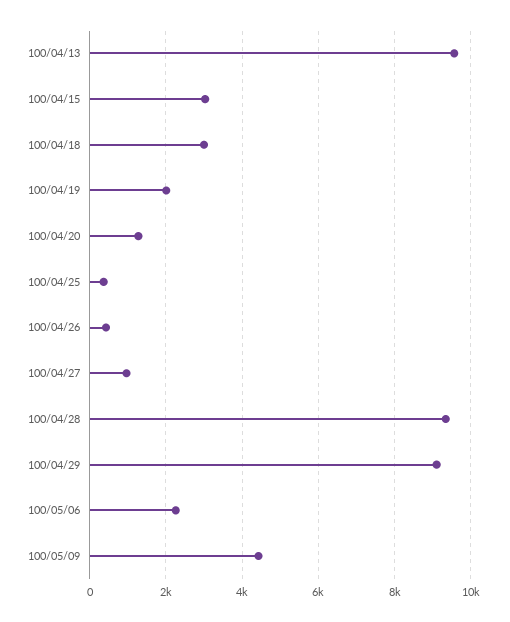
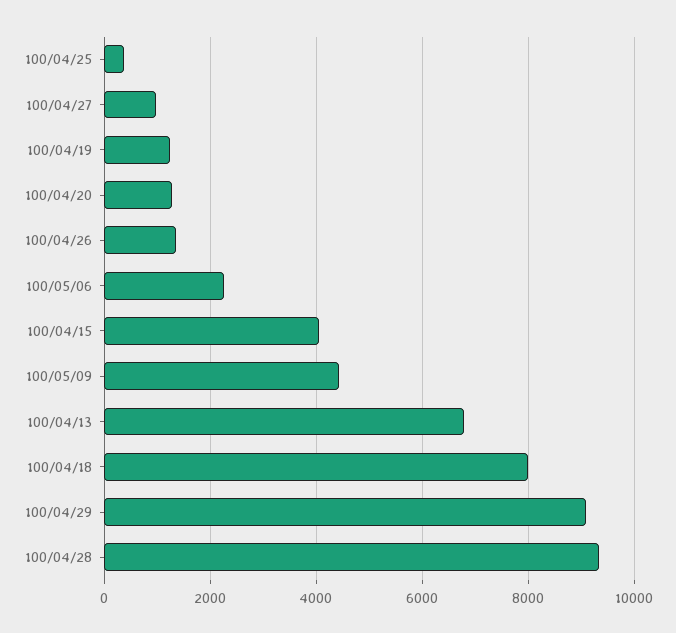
  {
-   "100/04/13": 9600,
+   "100/04/13": 6800,
-   "100/04/15": 3000,
+   "100/04/15": 4000,
-   "100/04/18": 3000,
+   "100/04/18": 8000,
-   "100/04/19": 2000,
+   "100/04/19": 1200,
    "100/04/20": 1200,
    "100/04/25": 400,
-   "100/04/26": 400,
+   "100/04/26": 1400,
    "100/04/27": 1000,
    "100/04/28": 9400,
    "100/04/29": 9200,
    "100/05/06": 2200,
    "100/05/09": 4400
  }

